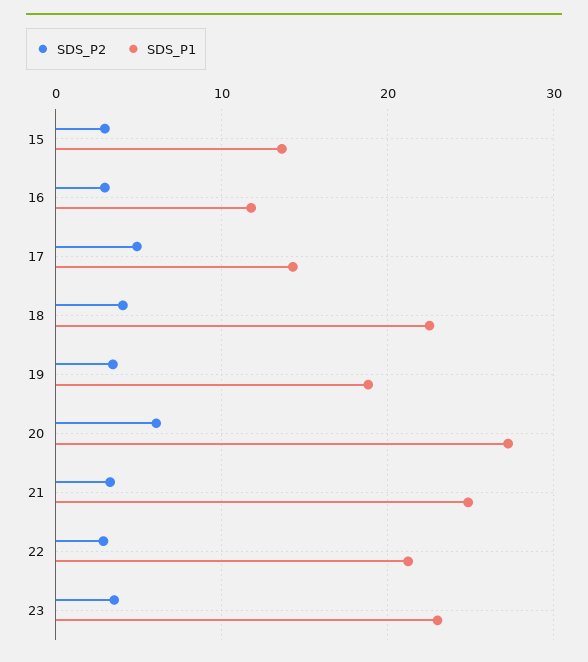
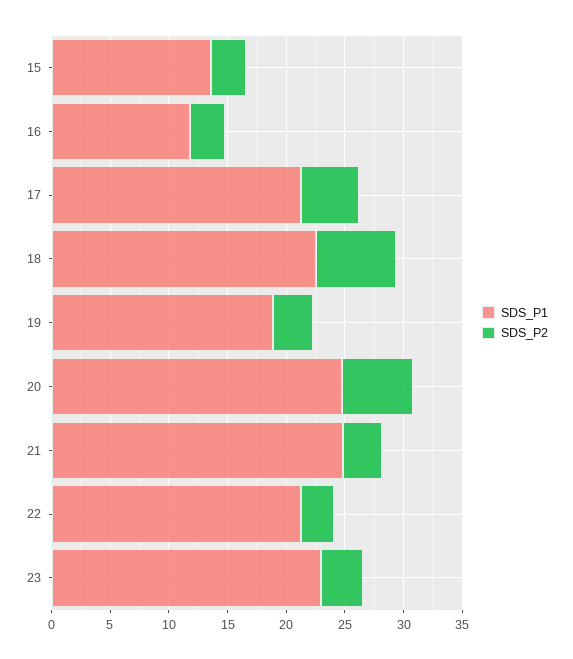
  {
    "SDS_P2": {
      "15": 3,
      "16": 3,
      "17": 5,
-     "18": 4,
+     "18": 7,
      "19": 3,
      "20": 6,
      "21": 3,
      "22": 3,
      "23": 4
    },
    "SDS_P1": {
      "15": 14,
      "16": 12,
-     "17": 14,
+     "17": 21,
      "18": 23,
      "19": 19,
-     "20": 27,
+     "20": 25,
      "21": 25,
      "22": 21,
      "23": 23
    }
  }

